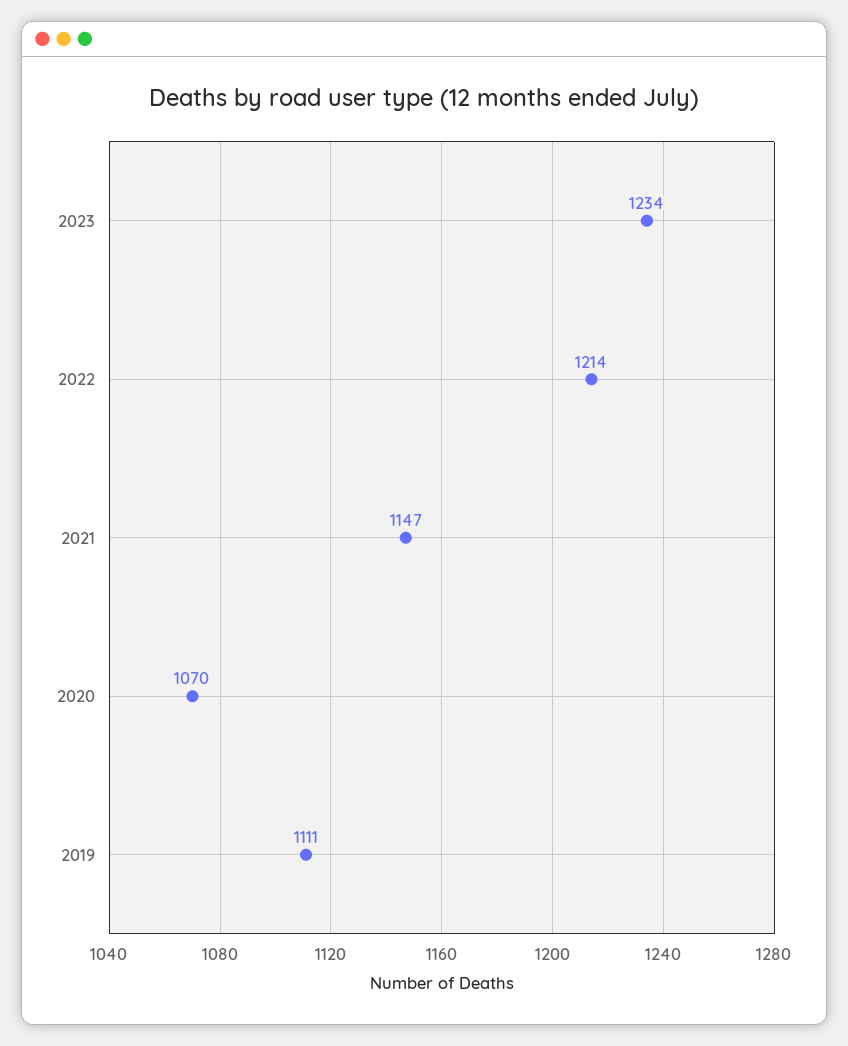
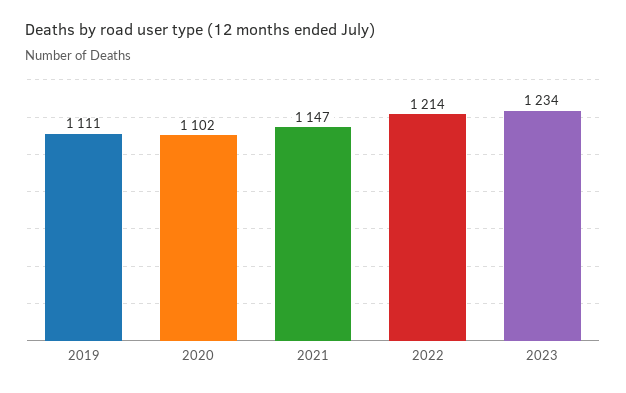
  {
    "2023": 1234,
    "2022": 1214,
    "2021": 1147,
-   "2020": 1070,
+   "2020": 1102,
    "2019": 1111
  }

